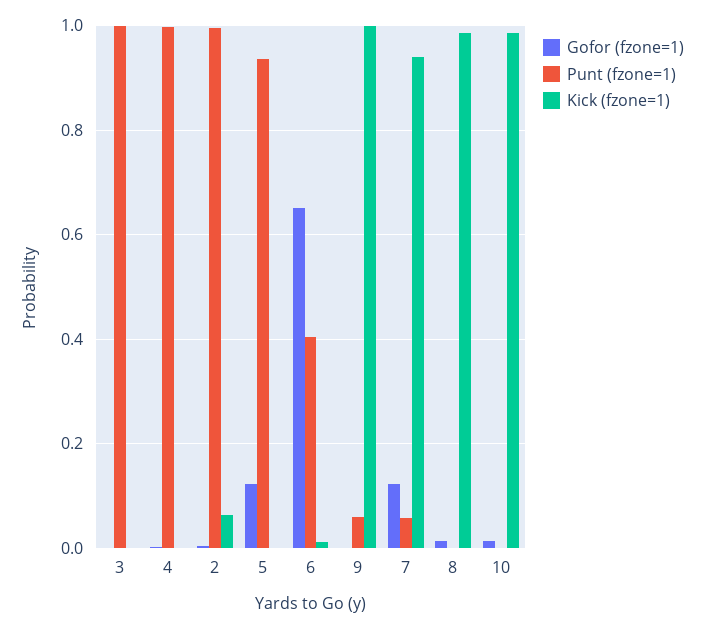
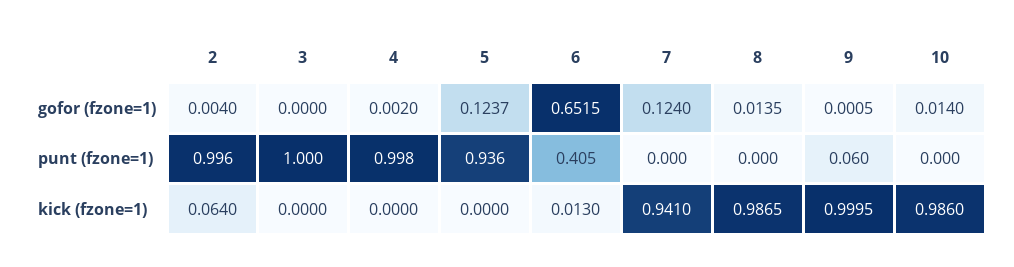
  {
    "Gofor (fzone=1)": {
      "3": 0,
      "4": 0.002,
      "2": 0.004,
      "5": 0.1237,
      "6": 0.6515,
      "9": 0.0005,
      "7": 0.124,
      "8": 0.0135,
      "10": 0.014
    },
    "Punt (fzone=1)": {
      "3": 1,
      "4": 0.998,
      "2": 0.996,
      "5": 0.936,
      "6": 0.405,
      "9": 0.06,
-     "7": 0.06,
+     "7": 0,
      "8": 0,
      "10": 0
    },
    "Kick (fzone=1)": {
      "3": 0,
      "4": 0,
      "2": 0.064,
      "5": 0,
      "6": 0.013,
      "9": 0.9995,
      "7": 0.941,
      "8": 0.9865,
      "10": 0.986
    }
  }

